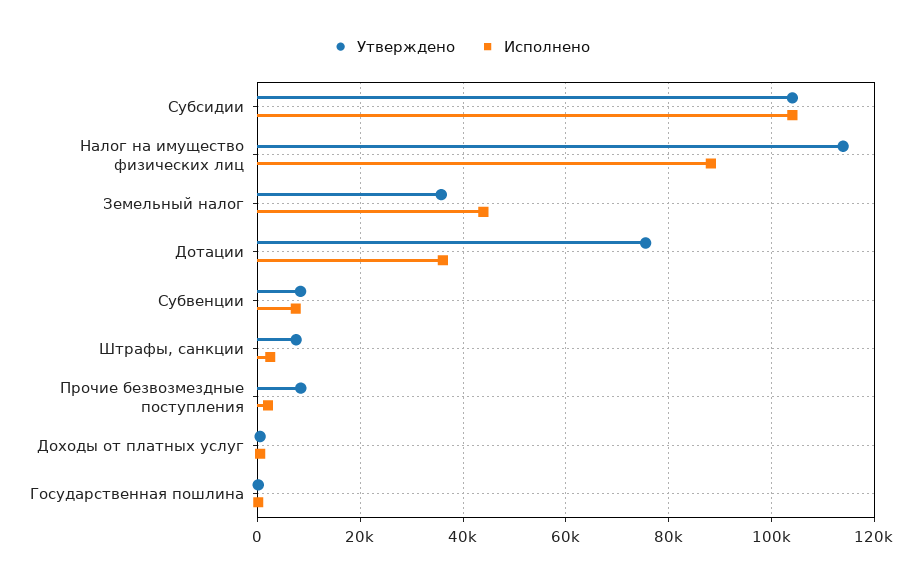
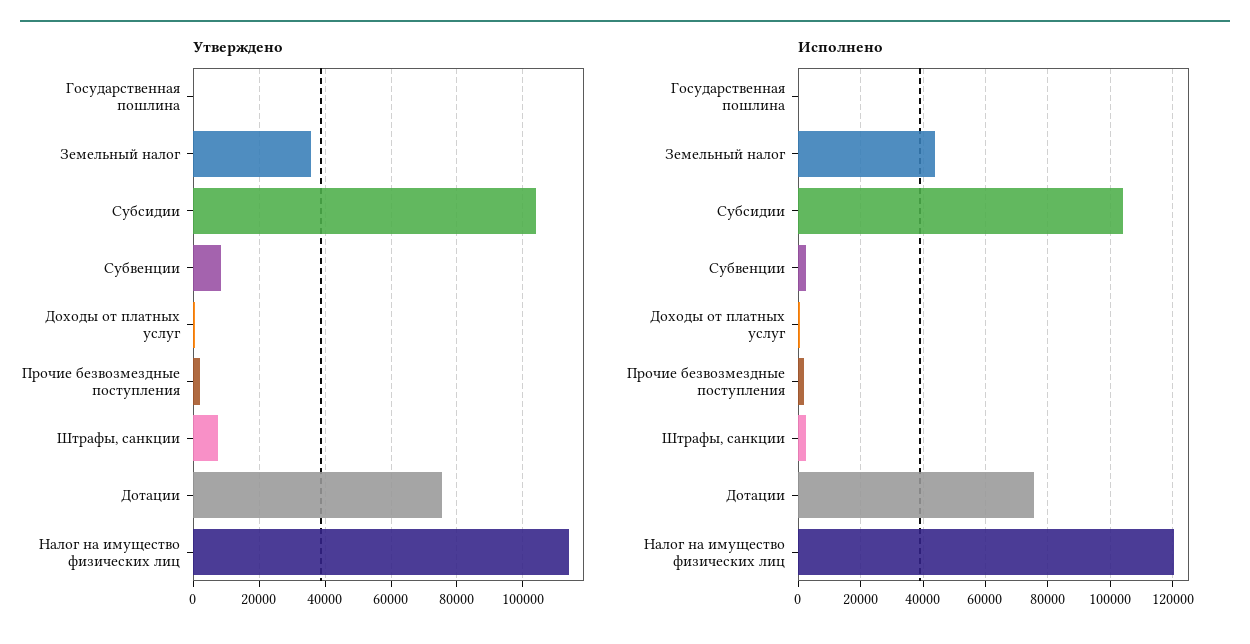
  {
    "Утверждено": {
      "Субсидии": 104000,
      "Налог на имущество физических лиц": 114000,
      "Земельный налог": 36000,
      "Дотации": 76000,
      "Субвенции": 8000,
      "Штрафы, санкции": 8000,
-     "Прочие безвозмездные поступления": 8000,
+     "Прочие безвозмездные поступления": 2000,
      "Доходы от платных услуг": 0,
      "Государственная пошлина": 0
    },
    "Исполнено": {
      "Субсидии": 104000,
-     "Налог на имущество физических лиц": 88000,
+     "Налог на имущество физических лиц": 120000,
      "Земельный налог": 44000,
-     "Дотации": 36000,
+     "Дотации": 76000,
-     "Субвенции": 8000,
+     "Субвенции": 2000,
      "Штрафы, санкции": 2000,
      "Прочие безвозмездные поступления": 2000,
      "Доходы от платных услуг": 0,
      "Государственная пошлина": 0
    }
  }

